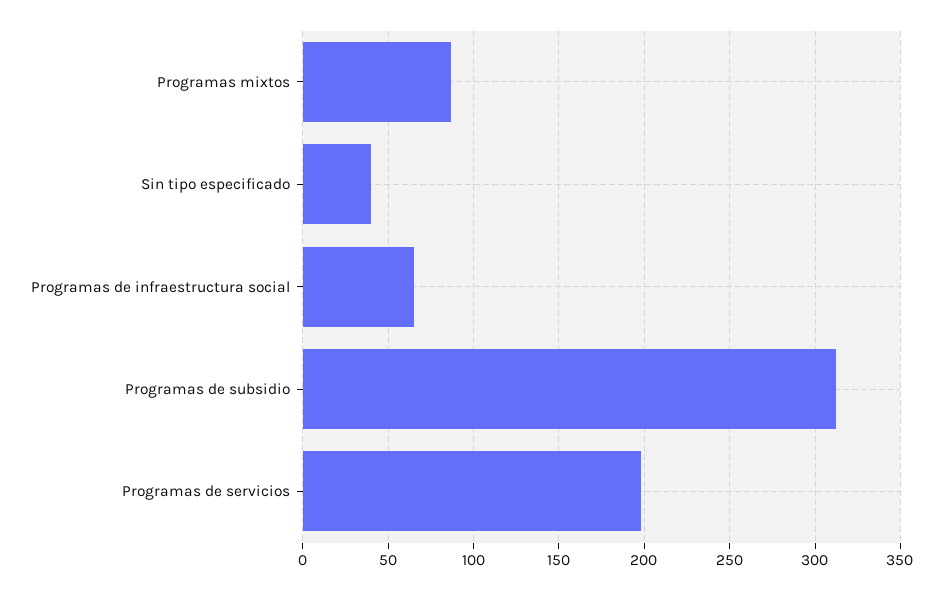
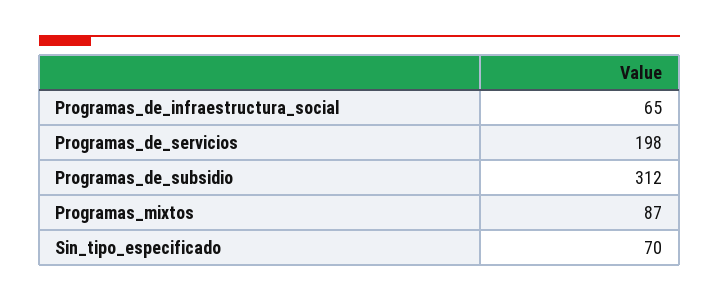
  {
    "Programas mixtos": 87,
-   "Sin tipo especificado": 40,
+   "Sin tipo especificado": 70,
    "Programas de infraestructura social": 65,
    "Programas de subsidio": 312,
    "Programas de servicios": 198
  }

